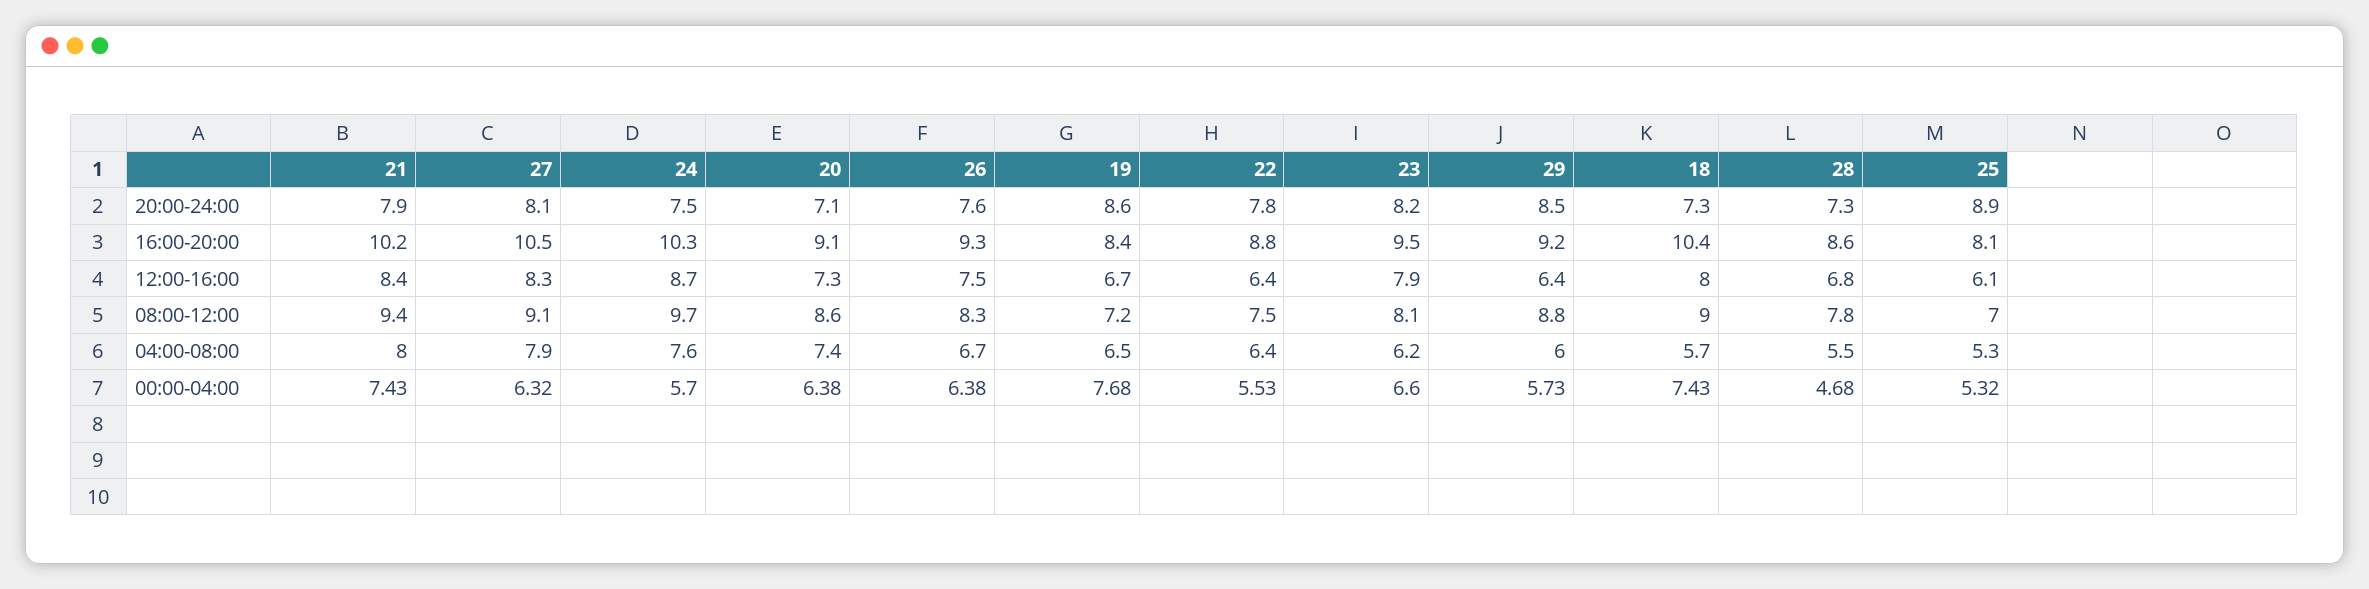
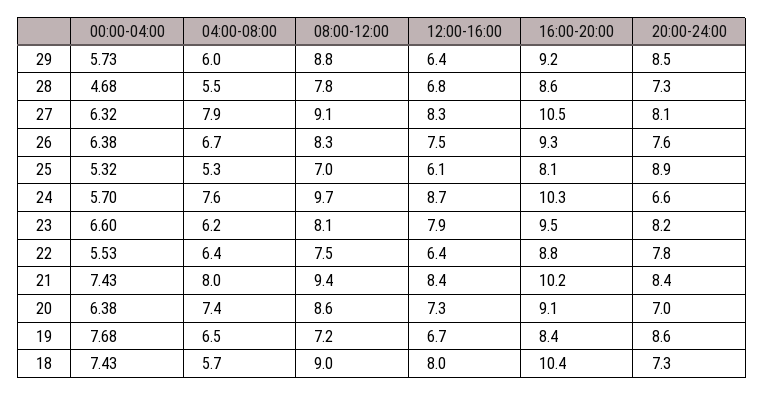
  {
    "21": {
-     "20:00-24:00": 7.9,
+     "20:00-24:00": 8.4,
      "16:00-20:00": 10.2,
      "12:00-16:00": 8.4,
      "08:00-12:00": 9.4,
      "04:00-08:00": 8,
      "00:00-04:00": 7.43
    },
    "27": {
      "20:00-24:00": 8.1,
      "16:00-20:00": 10.5,
      "12:00-16:00": 8.3,
      "08:00-12:00": 9.1,
      "04:00-08:00": 7.9,
      "00:00-04:00": 6.32
    },
    "24": {
-     "20:00-24:00": 7.5,
+     "20:00-24:00": 6.6,
      "16:00-20:00": 10.3,
      "12:00-16:00": 8.7,
      "08:00-12:00": 9.7,
      "04:00-08:00": 7.6,
      "00:00-04:00": 5.7
    },
    "20": {
-     "20:00-24:00": 7.1,
+     "20:00-24:00": 7,
      "16:00-20:00": 9.1,
      "12:00-16:00": 7.3,
      "08:00-12:00": 8.6,
      "04:00-08:00": 7.4,
      "00:00-04:00": 6.38
    },
    "26": {
      "20:00-24:00": 7.6,
      "16:00-20:00": 9.3,
      "12:00-16:00": 7.5,
      "08:00-12:00": 8.3,
      "04:00-08:00": 6.7,
      "00:00-04:00": 6.38
    },
    "19": {
      "20:00-24:00": 8.6,
      "16:00-20:00": 8.4,
      "12:00-16:00": 6.7,
      "08:00-12:00": 7.2,
      "04:00-08:00": 6.5,
      "00:00-04:00": 7.68
    },
    "22": {
      "20:00-24:00": 7.8,
      "16:00-20:00": 8.8,
      "12:00-16:00": 6.4,
      "08:00-12:00": 7.5,
      "04:00-08:00": 6.4,
      "00:00-04:00": 5.53
    },
    "23": {
      "20:00-24:00": 8.2,
      "16:00-20:00": 9.5,
      "12:00-16:00": 7.9,
      "08:00-12:00": 8.1,
      "04:00-08:00": 6.2,
      "00:00-04:00": 6.6
    },
    "29": {
      "20:00-24:00": 8.5,
      "16:00-20:00": 9.2,
      "12:00-16:00": 6.4,
      "08:00-12:00": 8.8,
      "04:00-08:00": 6,
      "00:00-04:00": 5.73
    },
    "18": {
      "20:00-24:00": 7.3,
      "16:00-20:00": 10.4,
      "12:00-16:00": 8,
      "08:00-12:00": 9,
      "04:00-08:00": 5.7,
      "00:00-04:00": 7.43
    },
    "28": {
      "20:00-24:00": 7.3,
      "16:00-20:00": 8.6,
      "12:00-16:00": 6.8,
      "08:00-12:00": 7.8,
      "04:00-08:00": 5.5,
      "00:00-04:00": 4.68
    },
    "25": {
      "20:00-24:00": 8.9,
      "16:00-20:00": 8.1,
      "12:00-16:00": 6.1,
      "08:00-12:00": 7,
      "04:00-08:00": 5.3,
      "00:00-04:00": 5.32
    }
  }

